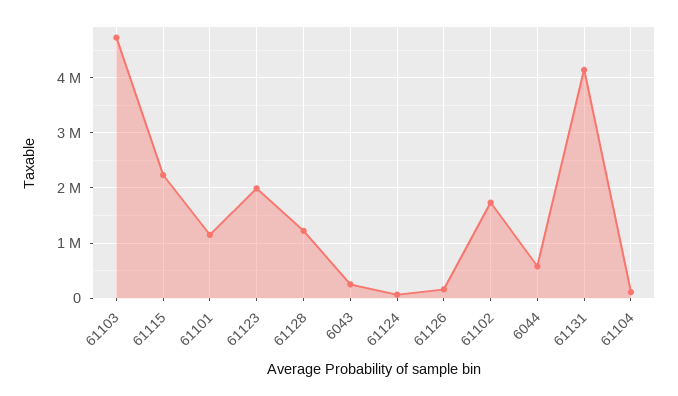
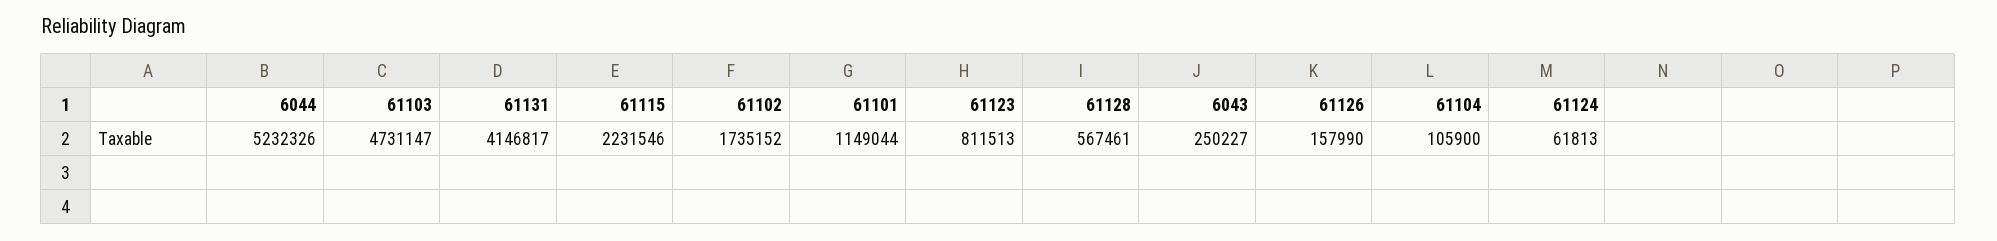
  {
    "61103": 4731147,
    "61115": 2231546,
    "61101": 1149044,
-   "61123": 2000000,
+   "61123": 811513,
-   "61128": 1200000,
+   "61128": 567461,
    "6043": 250227,
    "61124": 61813,
    "61126": 157990,
    "61102": 1735152,
-   "6044": 600000,
+   "6044": 5232326,
    "61131": 4146817,
    "61104": 105900
  }

